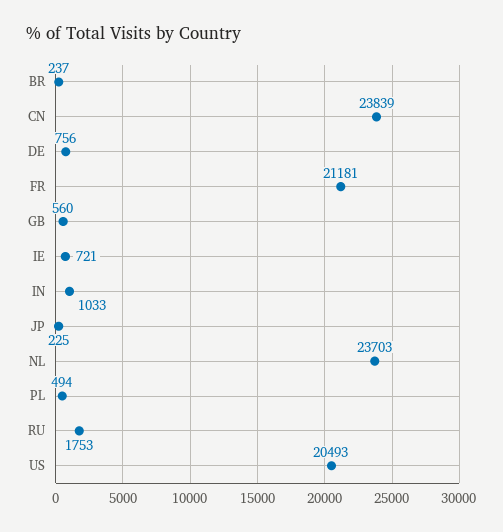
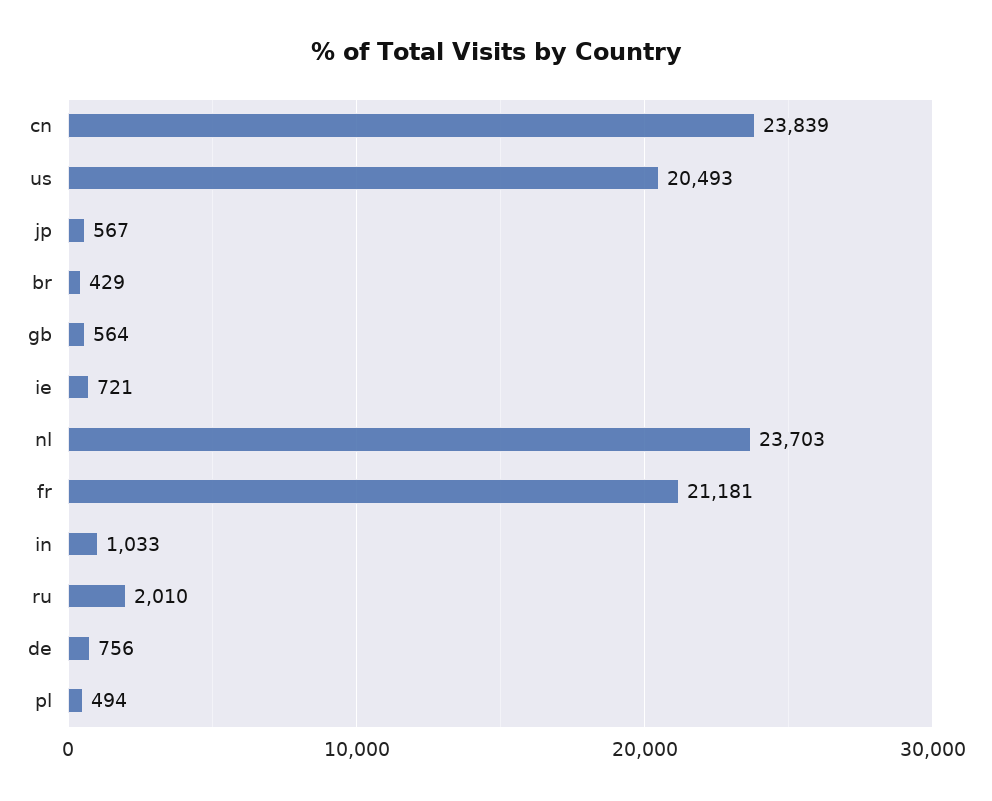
  {
-   "BR": 237,
+   "BR": 429,
    "CN": 23839,
    "DE": 756,
    "FR": 21181,
-   "GB": 560,
+   "GB": 564,
    "IE": 721,
    "IN": 1033,
-   "JP": 225,
+   "JP": 567,
    "NL": 23703,
    "PL": 494,
-   "RU": 1753,
+   "RU": 2010,
    "US": 20493
  }

